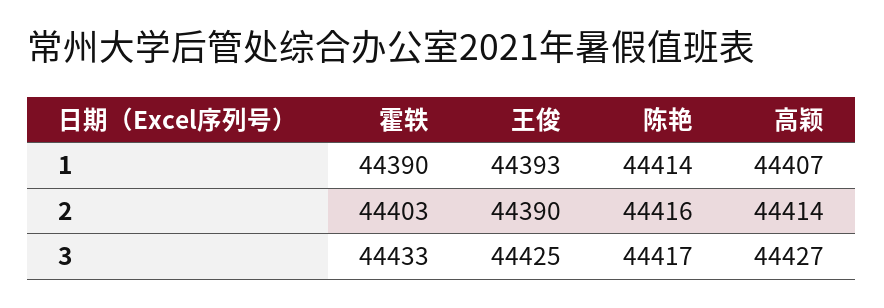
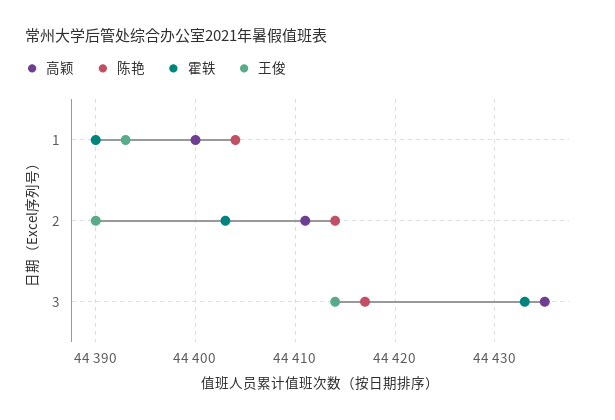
  {
    "霍轶": {
      "1": 44390,
      "2": 44403,
      "3": 44433
    },
    "王俊": {
      "1": 44393,
      "2": 44390,
-     "3": 44425
+     "3": 44414
    },
    "陈艳": {
-     "1": 44414,
+     "1": 44404,
-     "2": 44416,
+     "2": 44414,
      "3": 44417
    },
    "高颖": {
-     "1": 44407,
+     "1": 44400,
-     "2": 44414,
+     "2": 44411,
-     "3": 44427
+     "3": 44435
    }
  }

